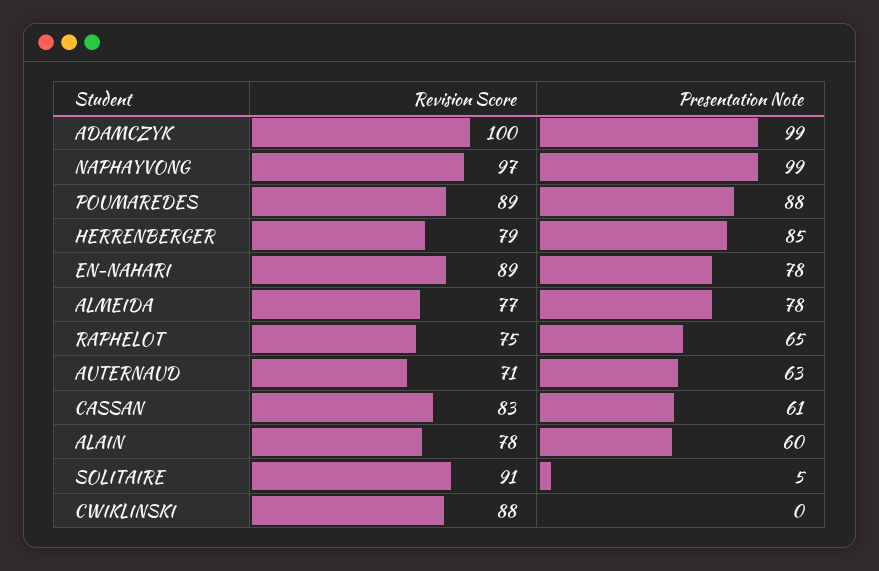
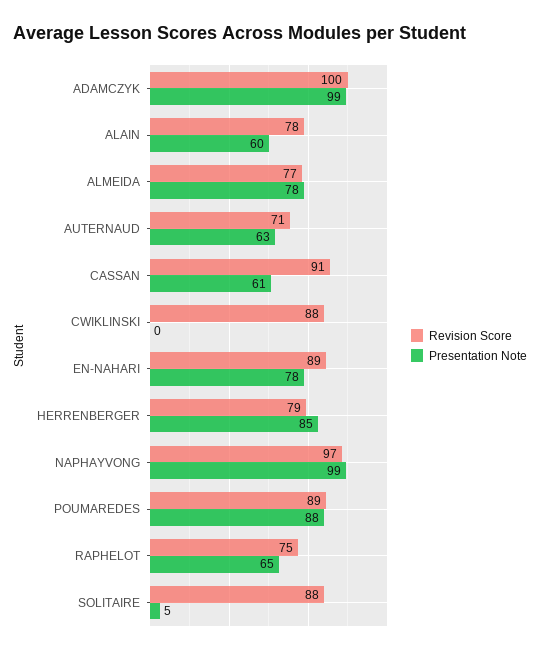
  {
    "Revision Score": {
      "ADAMCZYK": 100,
      "NAPHAYVONG": 97,
      "POUMAREDES": 89,
      "HERRENBERGER": 79,
      "EN-NAHARI": 89,
      "ALMEIDA": 77,
      "RAPHELOT": 75,
      "AUTERNAUD": 71,
-     "CASSAN": 83,
+     "CASSAN": 91,
      "ALAIN": 78,
-     "SOLITAIRE": 91,
+     "SOLITAIRE": 88,
      "CWIKLINSKI": 88
    },
    "Presentation Note": {
      "ADAMCZYK": 99,
      "NAPHAYVONG": 99,
      "POUMAREDES": 88,
      "HERRENBERGER": 85,
      "EN-NAHARI": 78,
      "ALMEIDA": 78,
      "RAPHELOT": 65,
      "AUTERNAUD": 63,
      "CASSAN": 61,
      "ALAIN": 60,
      "SOLITAIRE": 5,
      "CWIKLINSKI": 0
    }
  }

